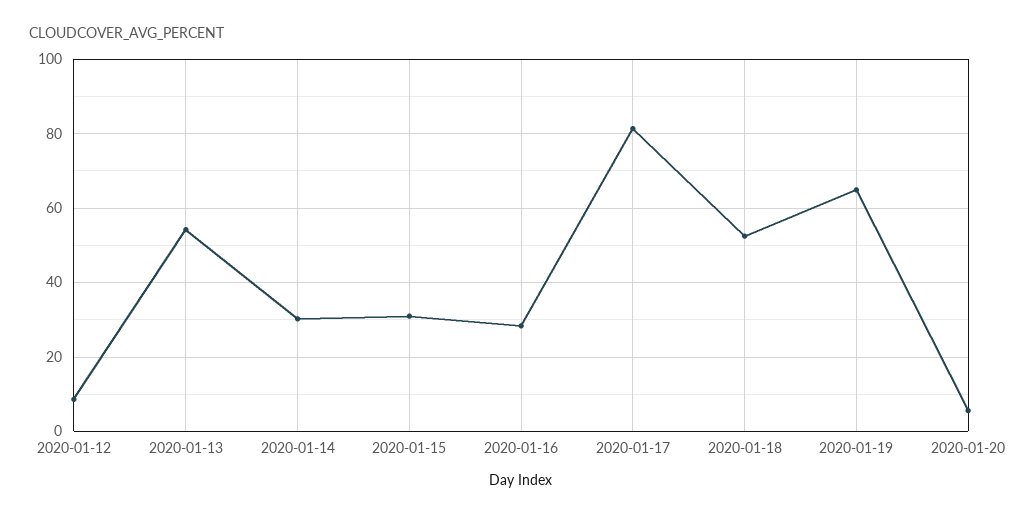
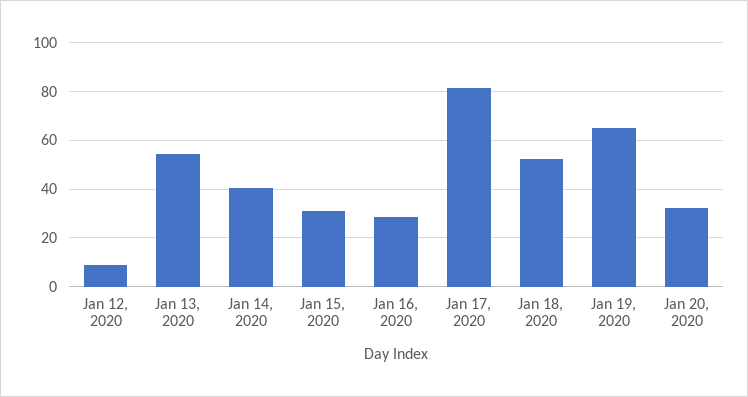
  {
    "2020-01-12": 8,
    "2020-01-13": 54,
-   "2020-01-14": 30,
+   "2020-01-14": 40,
    "2020-01-15": 32,
    "2020-01-16": 28,
    "2020-01-17": 82,
    "2020-01-18": 52,
    "2020-01-19": 64,
-   "2020-01-20": 6
+   "2020-01-20": 32.5
  }

